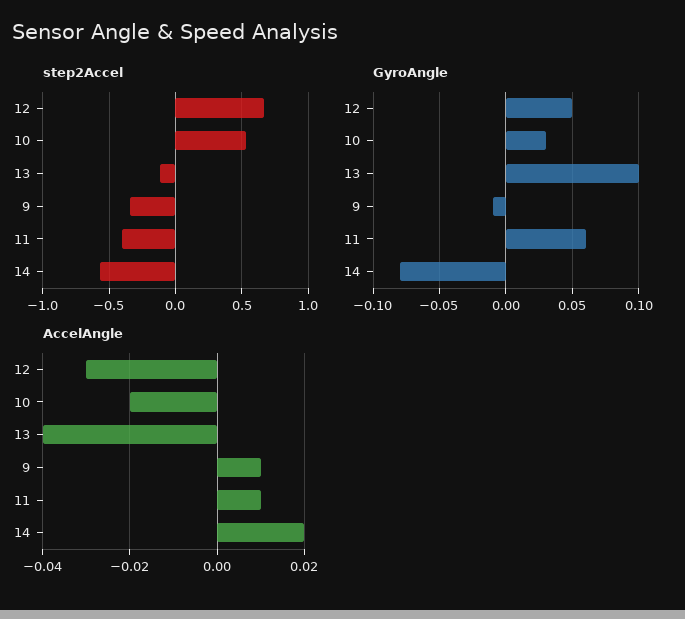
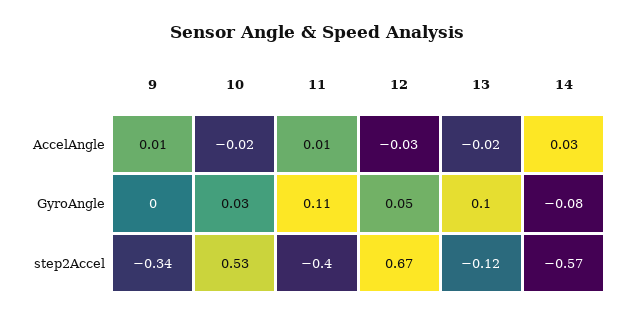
  {
    "step2Accel": {
      "12": 0.67,
      "10": 0.53,
      "13": -0.12,
      "9": -0.34,
      "11": -0.4,
      "14": -0.57
    },
    "GyroAngle": {
      "12": 0.05,
      "10": 0.03,
      "13": 0.1,
-     "9": -0.01,
+     "9": 0,
-     "11": 0.06,
+     "11": 0.11,
      "14": -0.08
    },
    "AccelAngle": {
      "12": -0.03,
      "10": -0.02,
-     "13": -0.04,
+     "13": -0.02,
      "9": 0.01,
      "11": 0.01,
-     "14": 0.02
+     "14": 0.03
    }
  }

